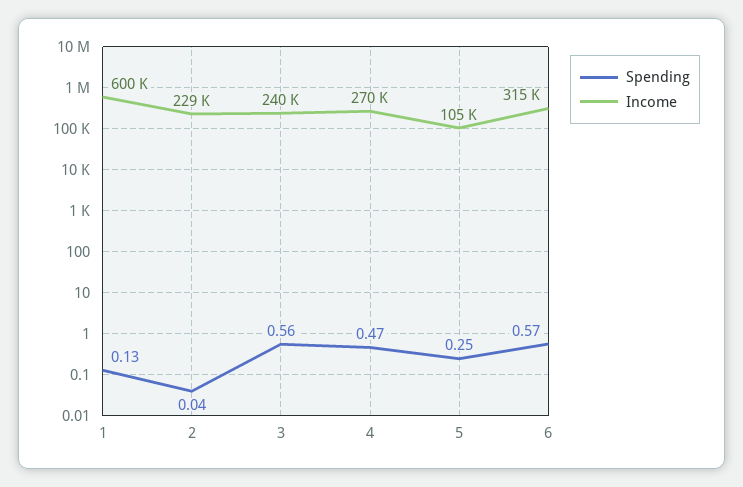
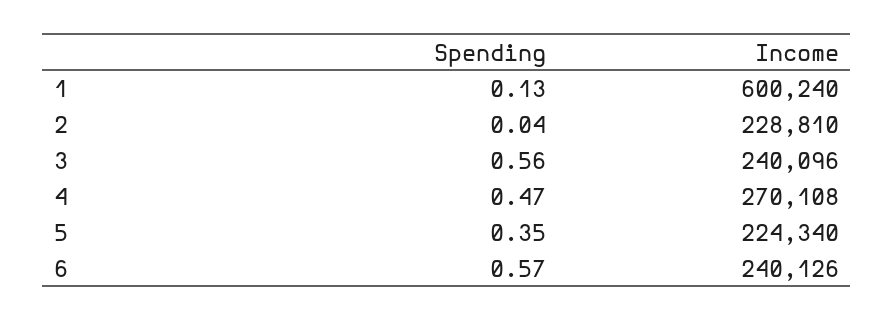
  {
    "Spending": {
      "1": 0.13,
      "2": 0.04,
      "3": 0.56,
      "4": 0.47,
-     "5": 0.25,
+     "5": 0.35,
      "6": 0.57
    },
    "Income": {
      "1": 600240,
      "2": 228810,
      "3": 240096,
      "4": 270108,
-     "5": 105000,
+     "5": 224340,
-     "6": 315000
+     "6": 240126
    }
  }

